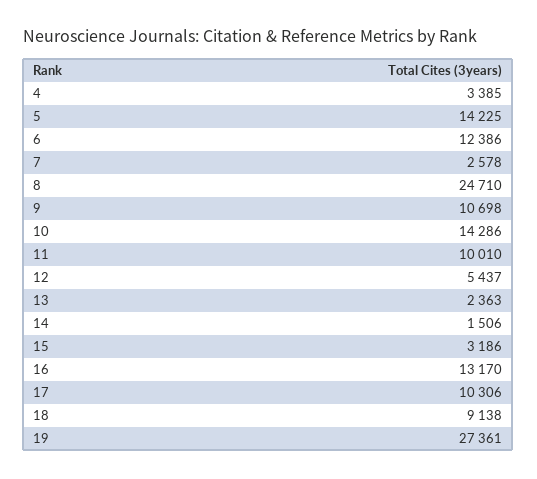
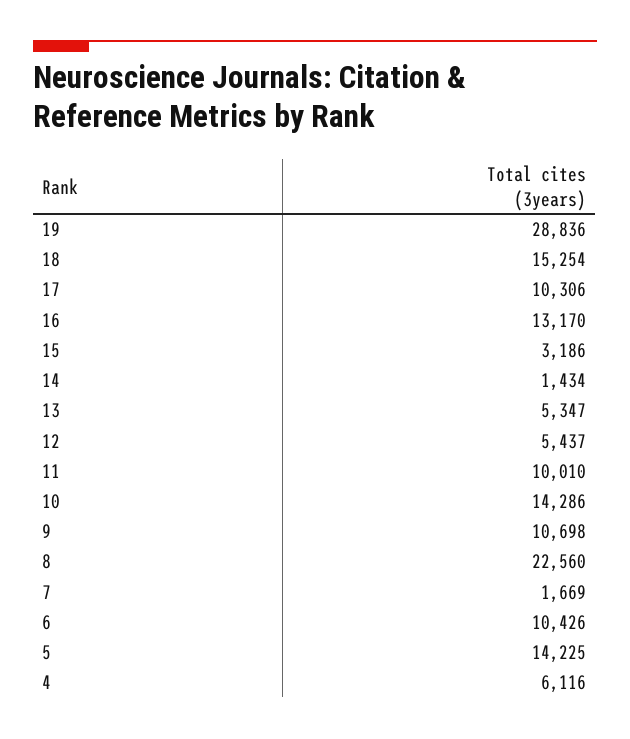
  {
-   "4": 3385,
+   "4": 6116,
    "5": 14225,
-   "6": 12386,
+   "6": 10426,
-   "7": 2578,
+   "7": 1669,
-   "8": 24710,
+   "8": 22560,
    "9": 10698,
    "10": 14286,
    "11": 10010,
    "12": 5437,
-   "13": 2363,
+   "13": 5347,
-   "14": 1506,
+   "14": 1434,
    "15": 3186,
    "16": 13170,
    "17": 10306,
-   "18": 9138,
+   "18": 15254,
-   "19": 27361
+   "19": 28836
  }

